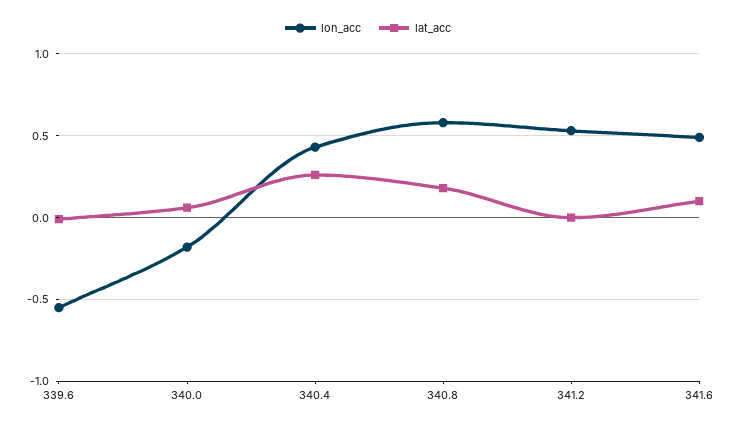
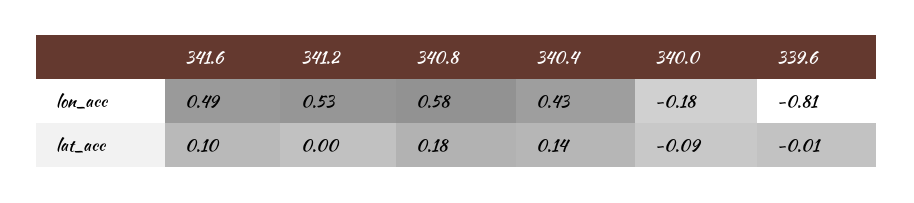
  {
    "lon_acc": {
-     "339.6": -0.55,
+     "339.6": -0.81,
      "340.0": -0.18,
      "340.4": 0.43,
      "340.8": 0.58,
      "341.2": 0.53,
      "341.6": 0.49
    },
    "lat_acc": {
      "339.6": -0.01,
-     "340.0": 0.05,
+     "340.0": -0.09,
-     "340.4": 0.25,
+     "340.4": 0.14,
      "340.8": 0.18,
      "341.2": 0,
      "341.6": 0.1
    }
  }

